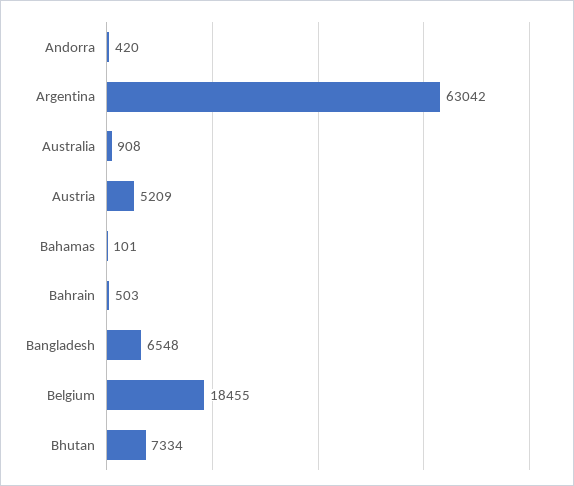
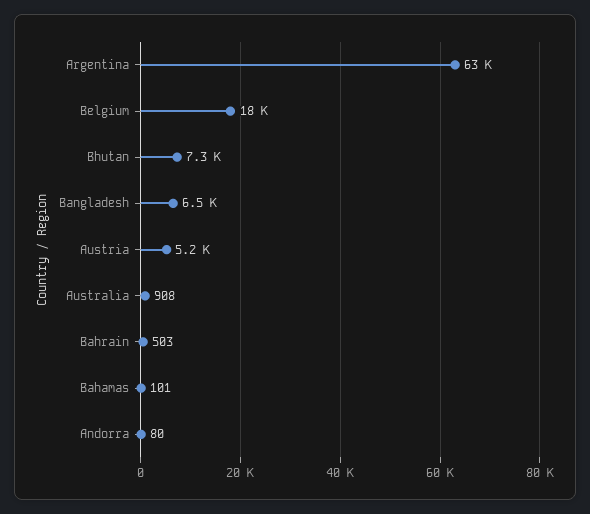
  {
-   "Andorra": 420,
+   "Andorra": 80,
    "Argentina": 63042,
    "Australia": 908,
    "Austria": 5209,
    "Bahamas": 101,
    "Bahrain": 503,
    "Bangladesh": 6548,
    "Belgium": 18455,
    "Bhutan": 7334
  }

